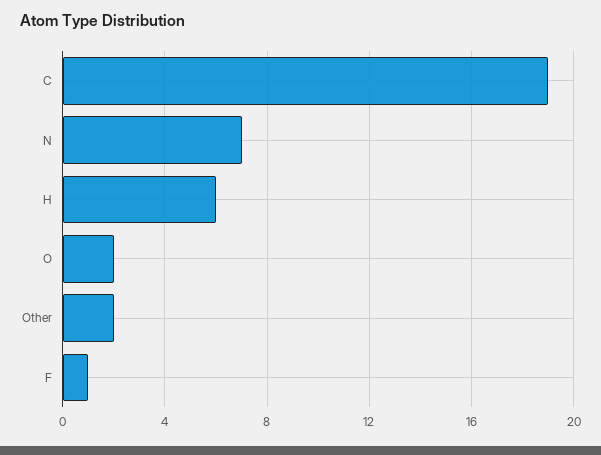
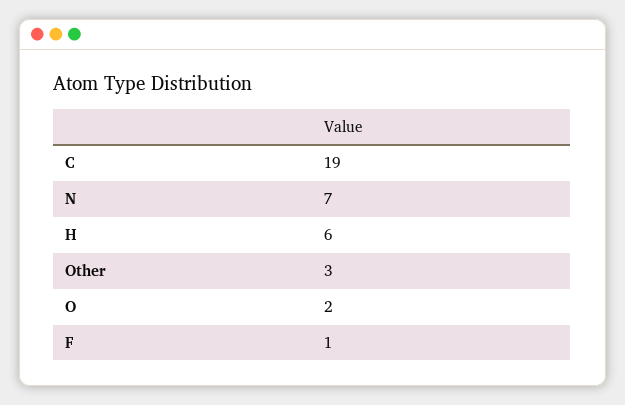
  {
    "C": 19,
    "N": 7,
    "H": 6,
    "O": 2,
-   "Other": 2,
+   "Other": 3,
    "F": 1
  }

